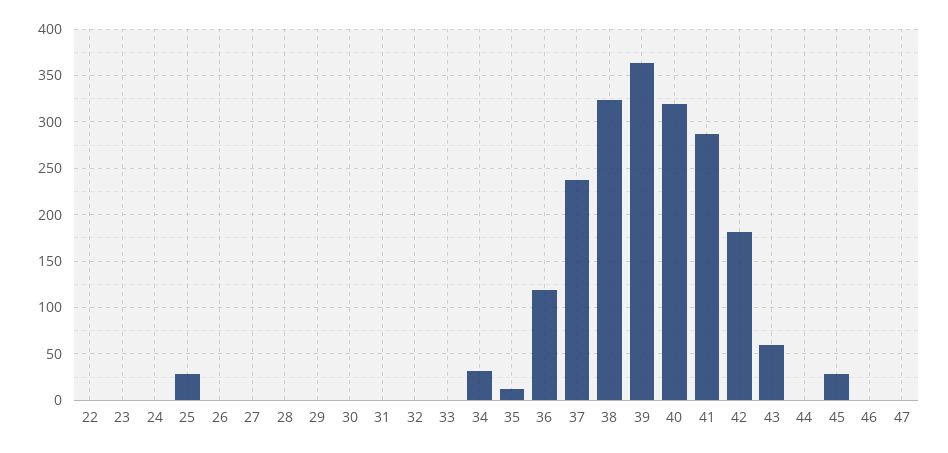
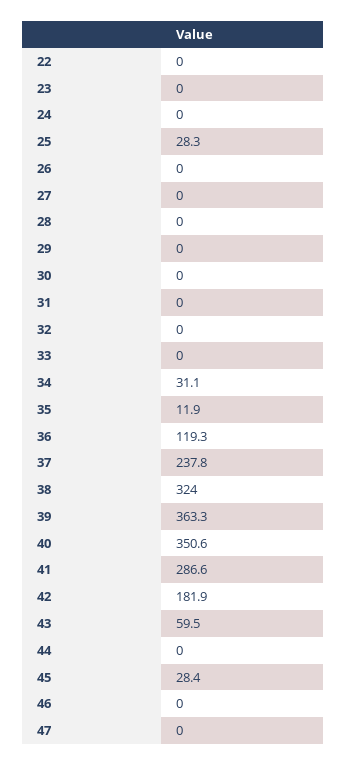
  {
    "22": 0,
    "23": 0,
    "24": 0,
    "25": 28.3,
    "26": 0,
    "27": 0,
    "28": 0,
    "29": 0,
    "30": 0,
    "31": 0,
    "32": 0,
    "33": 0,
    "34": 31.1,
    "35": 11.9,
    "36": 119.3,
    "37": 237.8,
    "38": 324,
    "39": 363.3,
-   "40": 320,
+   "40": 350.6,
    "41": 286.6,
    "42": 181.9,
    "43": 59.5,
    "44": 0,
    "45": 28.4,
    "46": 0,
    "47": 0
  }

